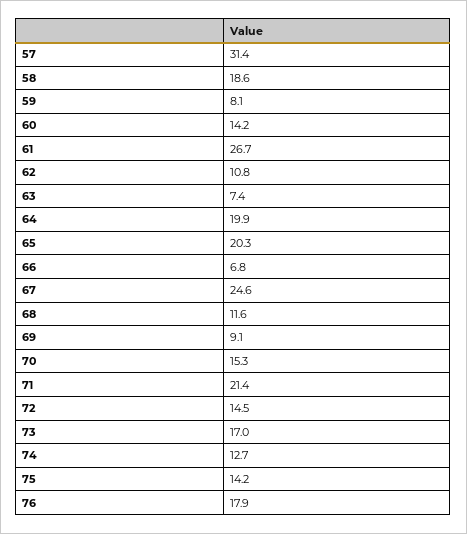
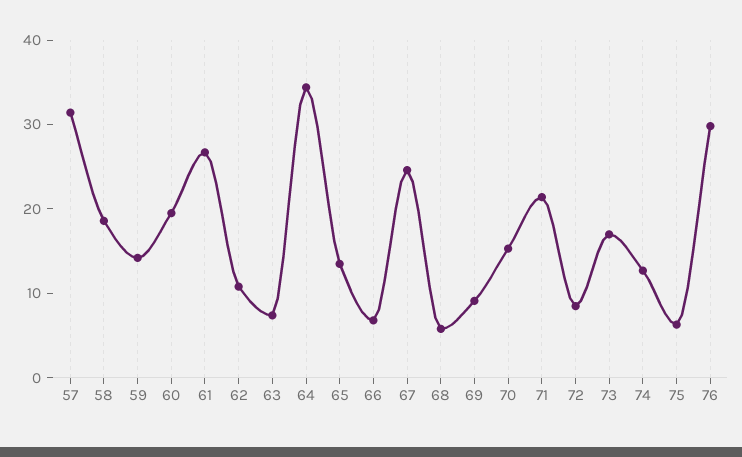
  {
    "57": 31.4,
    "58": 18.6,
-   "59": 8.1,
+   "59": 14,
-   "60": 14.2,
+   "60": 20,
    "61": 26.7,
    "62": 10.8,
    "63": 7.4,
-   "64": 19.9,
+   "64": 34,
-   "65": 20.3,
+   "65": 14,
    "66": 6.8,
    "67": 24.6,
-   "68": 11.6,
+   "68": 6,
    "69": 9.1,
    "70": 15.3,
    "71": 21.4,
-   "72": 14.5,
+   "72": 8,
    "73": 17,
    "74": 12.7,
-   "75": 14.2,
+   "75": 6,
-   "76": 17.9
+   "76": 30
  }

